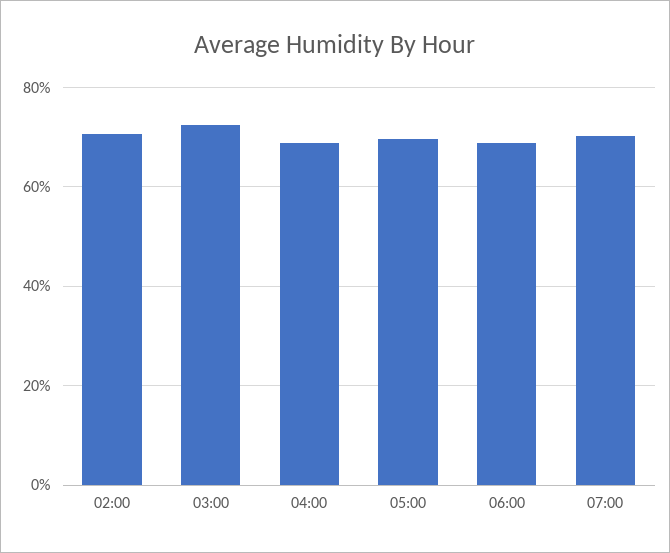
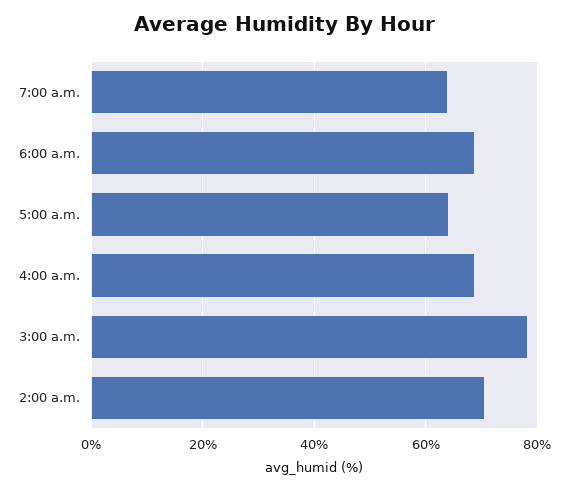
  {
    "02:00": 70,
-   "03:00": 72,
+   "03:00": 78,
    "04:00": 68,
-   "05:00": 70,
+   "05:00": 64,
    "06:00": 68,
-   "07:00": 70
+   "07:00": 64
  }

